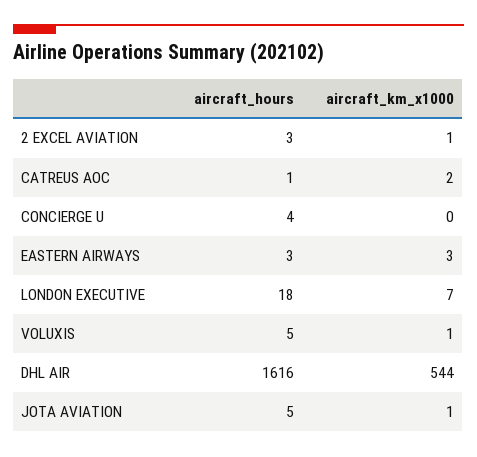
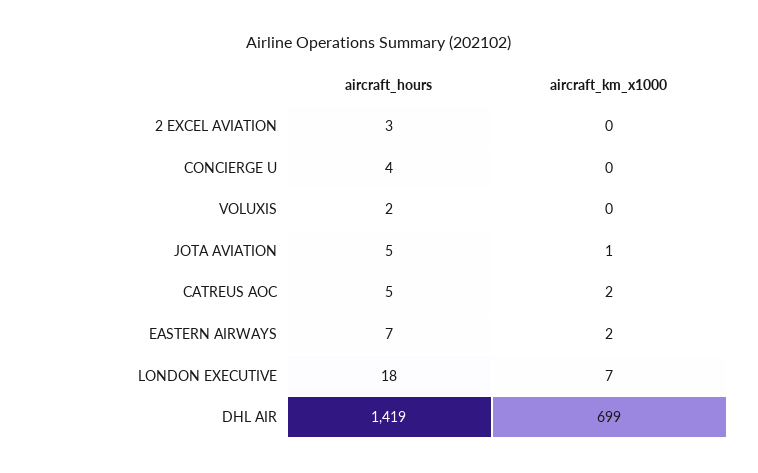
  {
    "aircraft_hours": {
      "2 EXCEL AVIATION": 3,
-     "CATREUS AOC": 1,
+     "CATREUS AOC": 5,
      "CONCIERGE U": 4,
-     "EASTERN AIRWAYS": 3,
+     "EASTERN AIRWAYS": 7,
      "LONDON EXECUTIVE": 18,
-     "VOLUXIS": 5,
+     "VOLUXIS": 2,
-     "DHL AIR": 1616,
+     "DHL AIR": 1419,
      "JOTA AVIATION": 5
    },
    "aircraft_km_x1000": {
-     "2 EXCEL AVIATION": 1,
+     "2 EXCEL AVIATION": 0,
      "CATREUS AOC": 2,
      "CONCIERGE U": 0,
-     "EASTERN AIRWAYS": 3,
+     "EASTERN AIRWAYS": 2,
      "LONDON EXECUTIVE": 7,
-     "VOLUXIS": 1,
+     "VOLUXIS": 0,
-     "DHL AIR": 544,
+     "DHL AIR": 699,
      "JOTA AVIATION": 1
    }
  }

